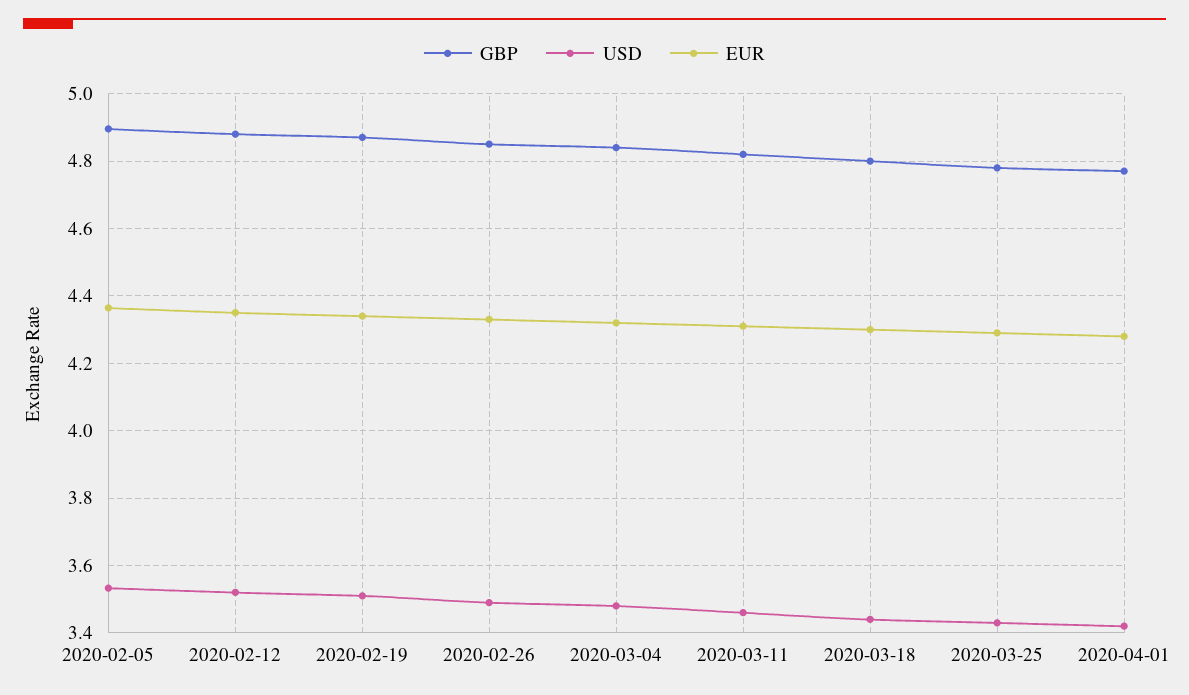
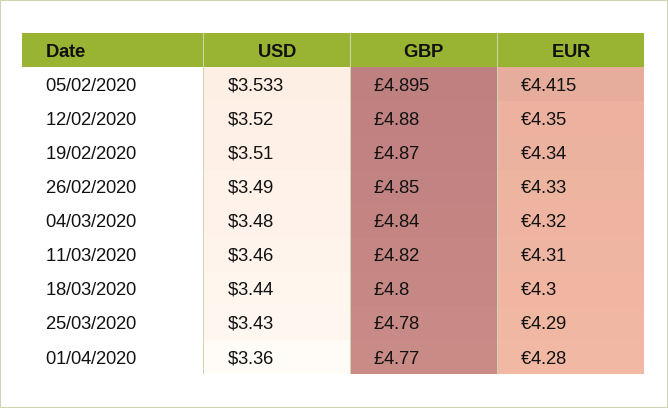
  {
    "GBP": {
      "2020-02-05": 4.895,
      "2020-02-12": 4.88,
      "2020-02-19": 4.87,
      "2020-02-26": 4.85,
      "2020-03-04": 4.84,
      "2020-03-11": 4.82,
      "2020-03-18": 4.8,
      "2020-03-25": 4.78,
      "2020-04-01": 4.77
    },
    "USD": {
      "2020-02-05": 3.533,
      "2020-02-12": 3.52,
      "2020-02-19": 3.51,
      "2020-02-26": 3.49,
      "2020-03-04": 3.48,
      "2020-03-11": 3.46,
      "2020-03-18": 3.44,
      "2020-03-25": 3.43,
-     "2020-04-01": 3.42
+     "2020-04-01": 3.36
    },
    "EUR": {
-     "2020-02-05": 4.36,
+     "2020-02-05": 4.415,
      "2020-02-12": 4.35,
      "2020-02-19": 4.34,
      "2020-02-26": 4.33,
      "2020-03-04": 4.32,
      "2020-03-11": 4.31,
      "2020-03-18": 4.3,
      "2020-03-25": 4.29,
      "2020-04-01": 4.28
    }
  }

